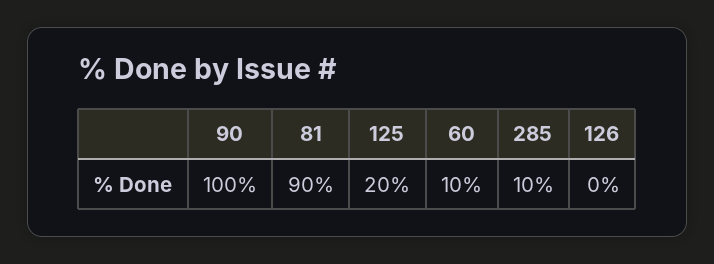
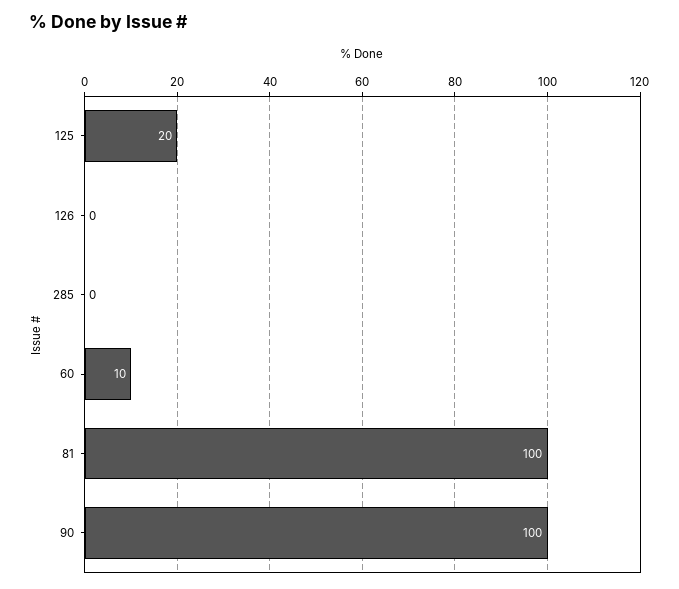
  {
    "90": 100,
-   "81": 90,
+   "81": 100,
    "125": 20,
    "60": 10,
-   "285": 10,
+   "285": 0,
    "126": 0
  }

